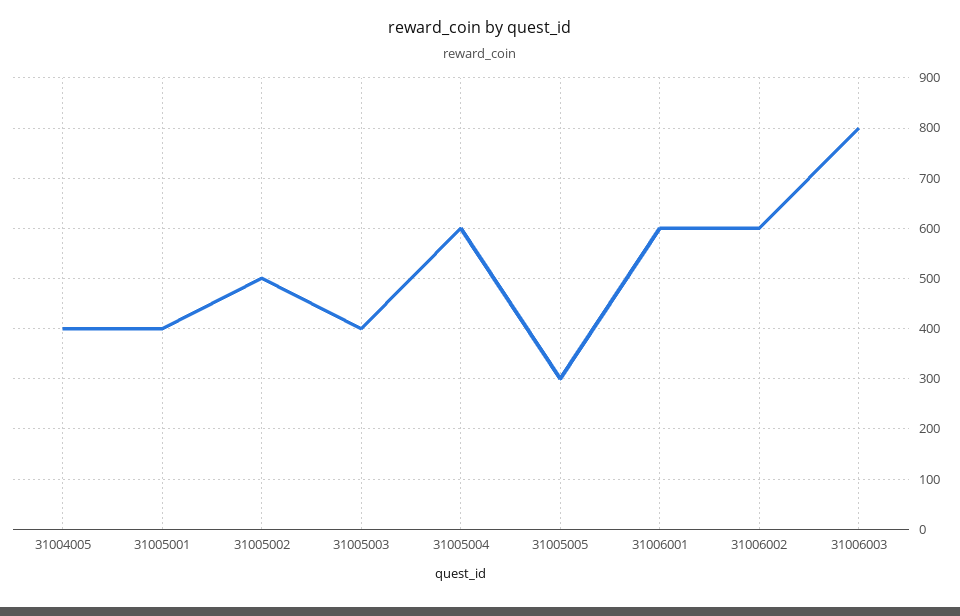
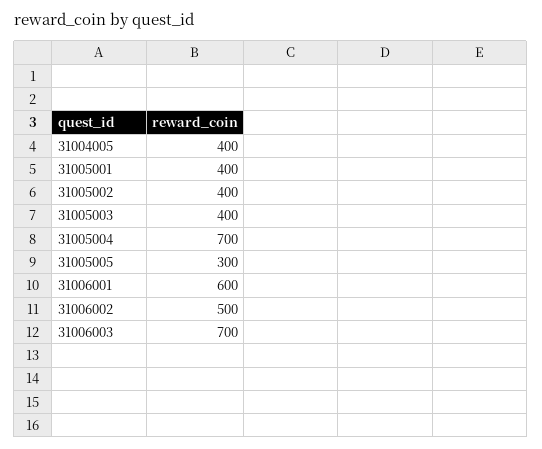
  {
    "31004005": 400,
    "31005001": 400,
-   "31005002": 500,
+   "31005002": 400,
    "31005003": 400,
-   "31005004": 600,
+   "31005004": 700,
    "31005005": 300,
    "31006001": 600,
-   "31006002": 600,
+   "31006002": 500,
-   "31006003": 800
+   "31006003": 700
  }

